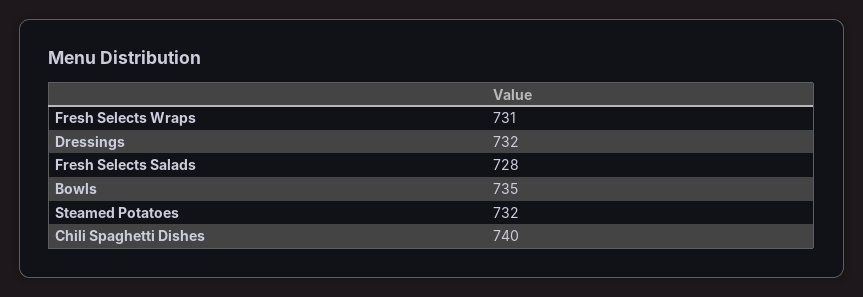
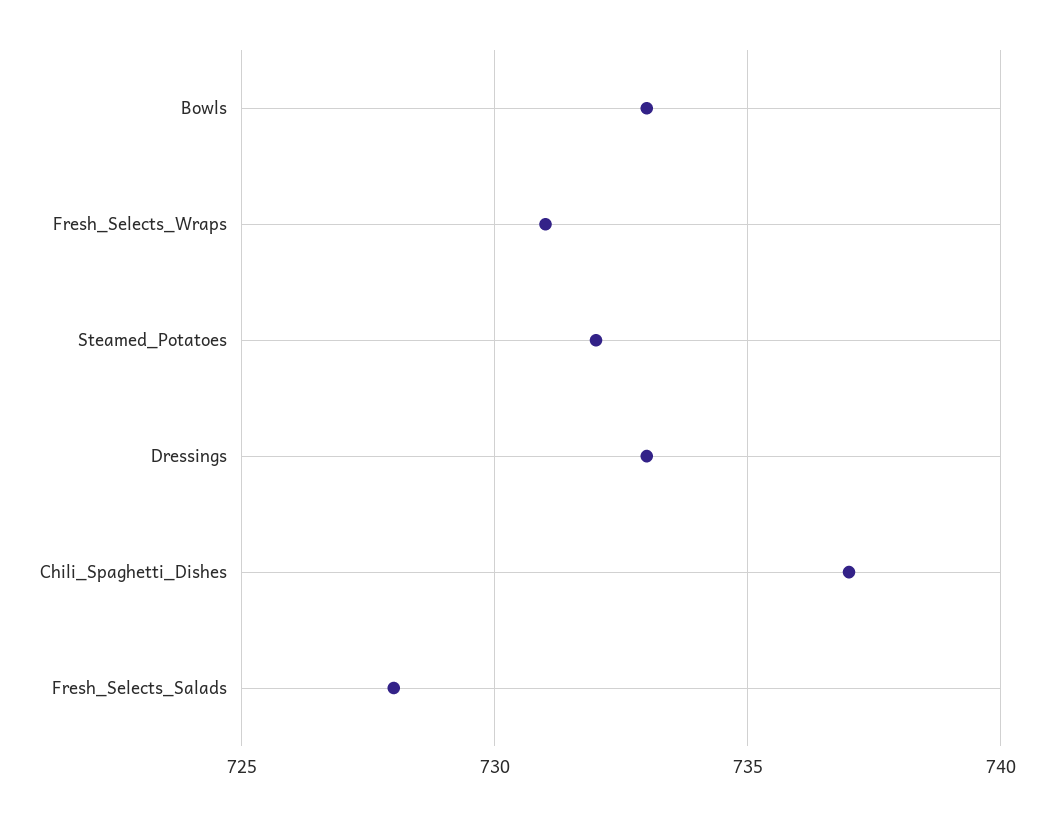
  {
    "Fresh Selects Wraps": 731,
-   "Dressings": 732,
+   "Dressings": 733,
    "Fresh Selects Salads": 728,
-   "Bowls": 735,
+   "Bowls": 733,
    "Steamed Potatoes": 732,
-   "Chili Spaghetti Dishes": 740
+   "Chili Spaghetti Dishes": 737
  }

